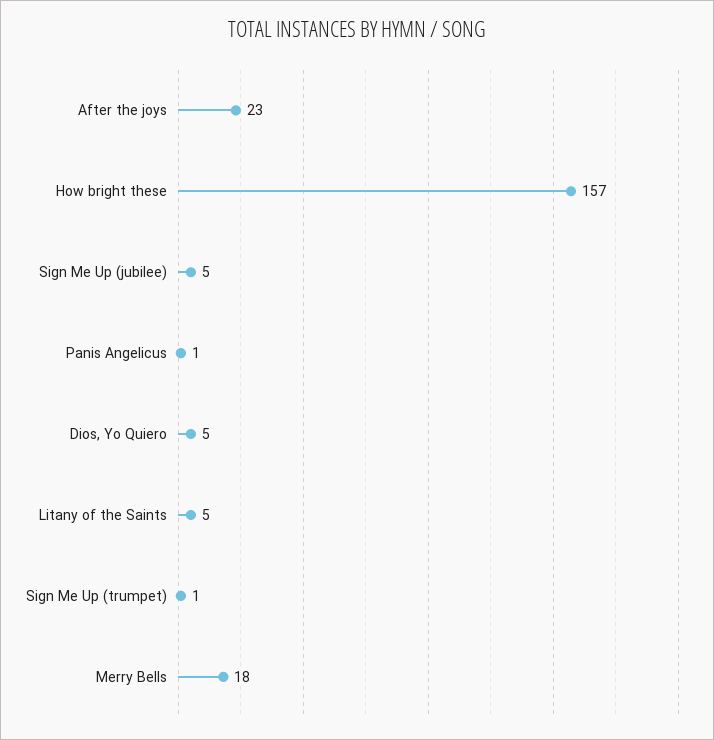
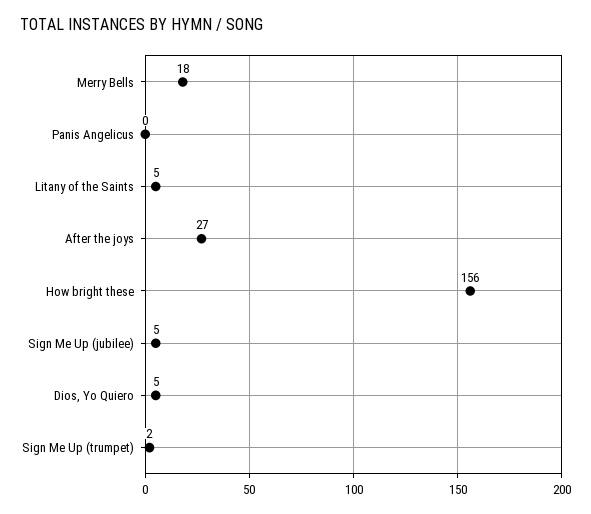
  {
-   "After the joys": 23,
+   "After the joys": 27,
-   "How bright these": 157,
+   "How bright these": 156,
    "Sign Me Up (jubilee)": 5,
-   "Panis Angelicus": 1,
+   "Panis Angelicus": 0,
    "Dios, Yo Quiero": 5,
    "Litany of the Saints": 5,
-   "Sign Me Up (trumpet)": 1,
+   "Sign Me Up (trumpet)": 2,
    "Merry Bells": 18
  }

